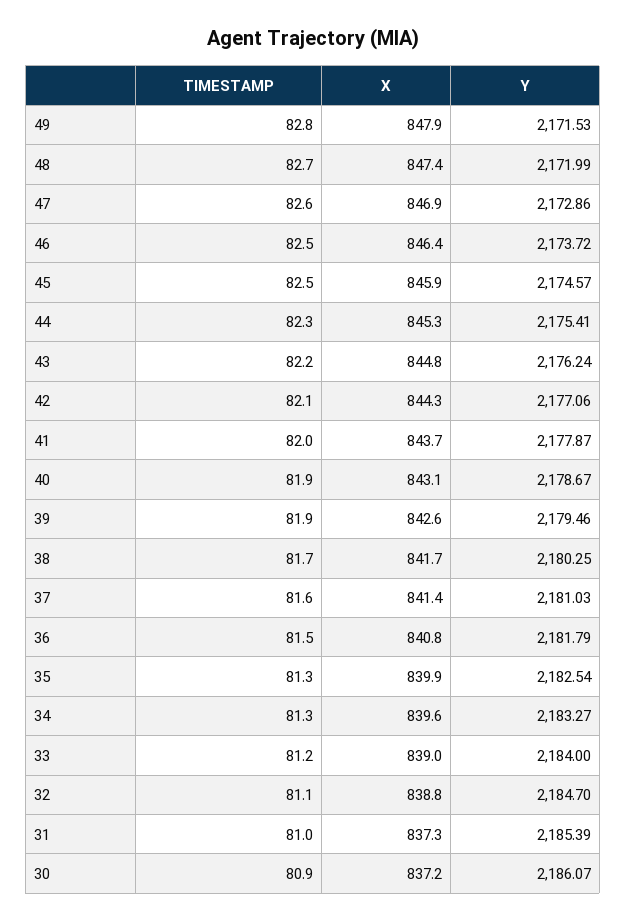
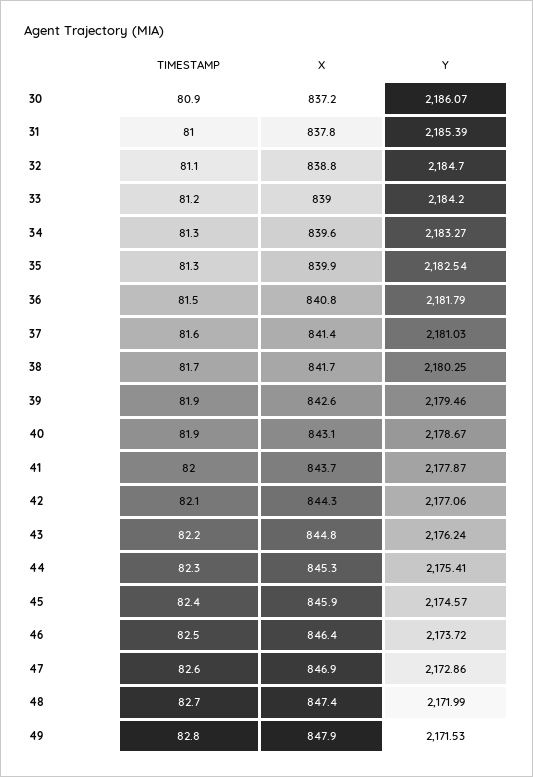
  {
    "TIMESTAMP": {
      "49": 82.8,
      "48": 82.7,
      "47": 82.6,
      "46": 82.5,
-     "45": 82.5,
+     "45": 82.4,
      "44": 82.3,
      "43": 82.2,
      "42": 82.1,
      "41": 82,
      "40": 81.9,
      "39": 81.9,
      "38": 81.7,
      "37": 81.6,
      "36": 81.5,
      "35": 81.3,
      "34": 81.3,
      "33": 81.2,
      "32": 81.1,
      "31": 81,
      "30": 80.9
    },
    "X": {
      "49": 847.9,
      "48": 847.4,
      "47": 846.9,
      "46": 846.4,
      "45": 845.9,
      "44": 845.3,
      "43": 844.8,
      "42": 844.3,
      "41": 843.7,
      "40": 843.1,
      "39": 842.6,
      "38": 841.7,
      "37": 841.4,
      "36": 840.8,
      "35": 839.9,
      "34": 839.6,
      "33": 839,
      "32": 838.8,
-     "31": 837.3,
+     "31": 837.8,
      "30": 837.2
    },
    "Y": {
      "49": 2171.53,
      "48": 2171.99,
      "47": 2172.86,
      "46": 2173.72,
      "45": 2174.57,
      "44": 2175.41,
      "43": 2176.24,
      "42": 2177.06,
      "41": 2177.87,
      "40": 2178.67,
      "39": 2179.46,
      "38": 2180.25,
      "37": 2181.03,
      "36": 2181.79,
      "35": 2182.54,
      "34": 2183.27,
-     "33": 2184,
+     "33": 2184.2,
      "32": 2184.7,
      "31": 2185.39,
      "30": 2186.07
    }
  }

